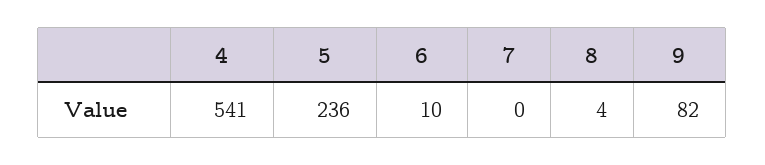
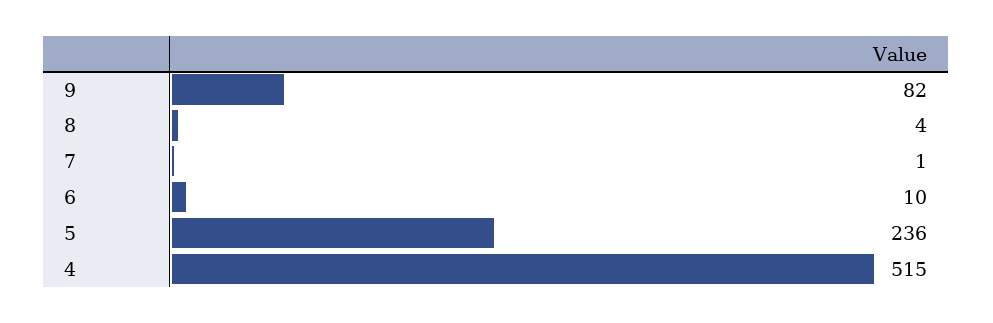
  {
-   "4": 541,
+   "4": 515,
    "5": 236,
    "6": 10,
-   "7": 0,
+   "7": 1,
    "8": 4,
    "9": 82
  }

